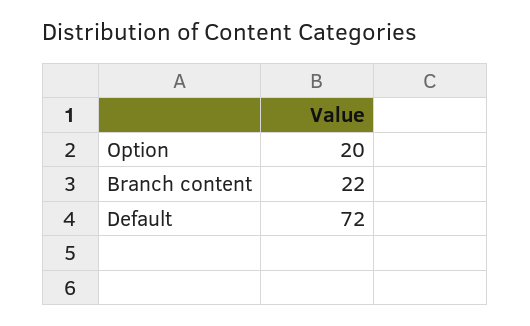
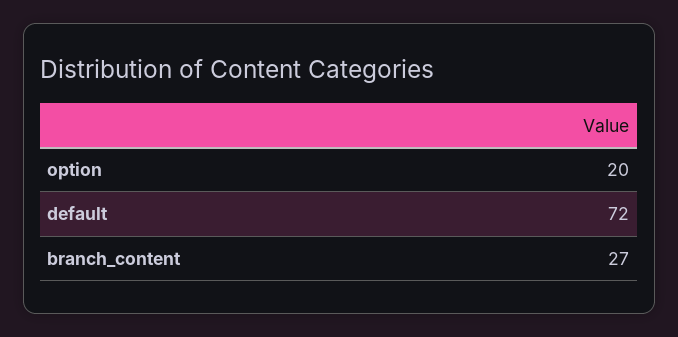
  {
    "Option": 20,
-   "Branch content": 22,
+   "Branch content": 27,
    "Default": 72
  }

